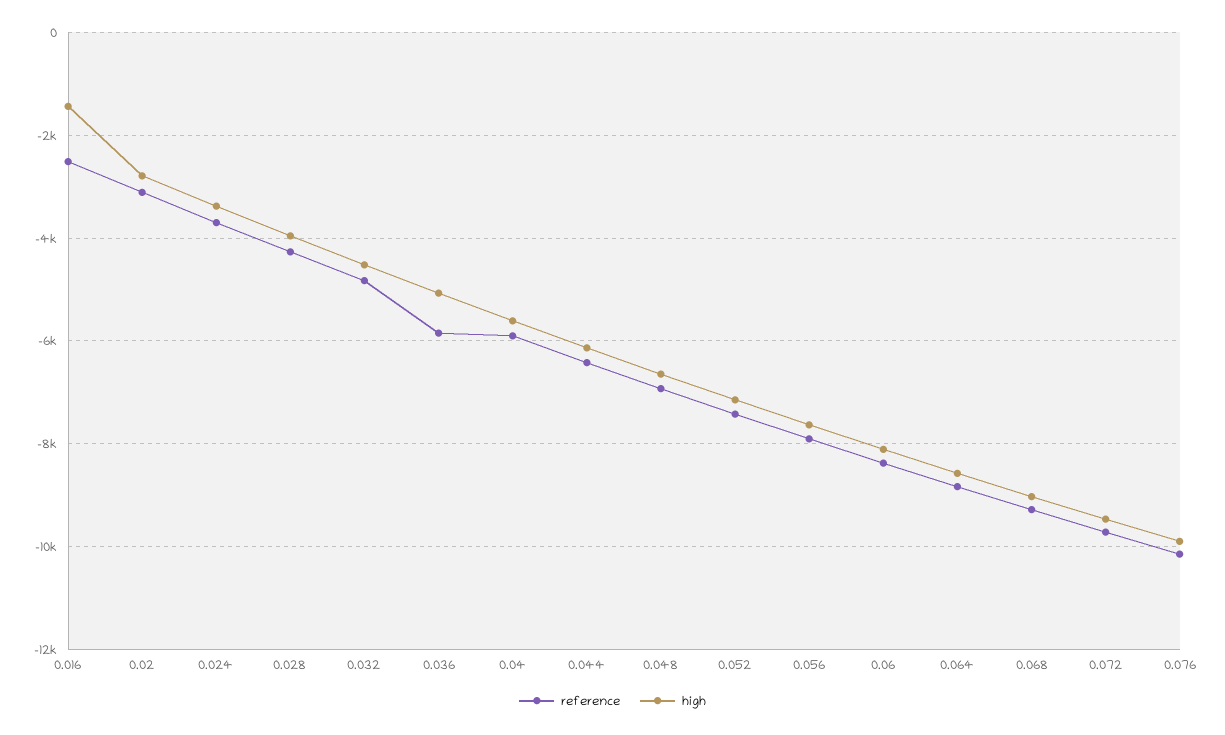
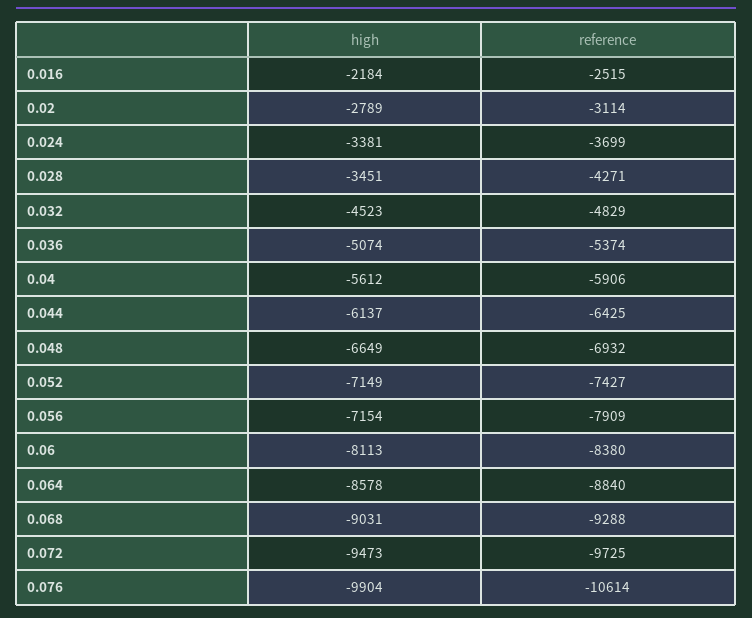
  {
    "reference": {
      "0.016": -2515,
      "0.02": -3114,
      "0.024": -3699,
      "0.028": -4271,
      "0.032": -4829,
-     "0.036": -5800,
+     "0.036": -5374,
      "0.04": -5906,
      "0.044": -6425,
      "0.048": -6932,
      "0.052": -7427,
      "0.056": -7909,
      "0.06": -8380,
      "0.064": -8840,
      "0.068": -9288,
      "0.072": -9725,
-     "0.076": -10200
+     "0.076": -10614
    },
    "high": {
-     "0.016": -1400,
+     "0.016": -2184,
      "0.02": -2789,
      "0.024": -3381,
-     "0.028": -4000,
+     "0.028": -3451,
      "0.032": -4523,
      "0.036": -5074,
      "0.04": -5612,
      "0.044": -6137,
      "0.048": -6649,
      "0.052": -7149,
-     "0.056": -7600,
+     "0.056": -7154,
      "0.06": -8113,
      "0.064": -8578,
      "0.068": -9031,
      "0.072": -9473,
      "0.076": -9904
    }
  }

